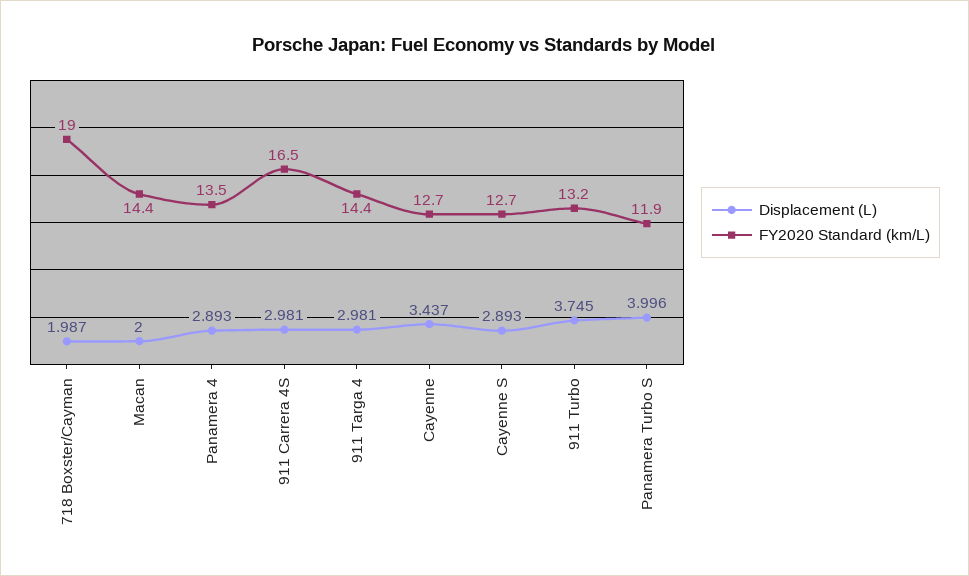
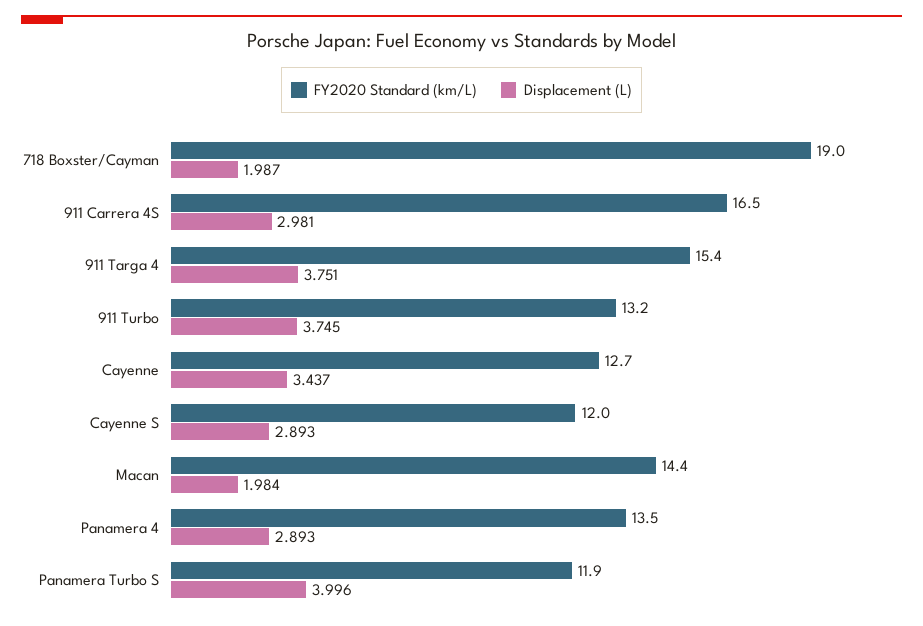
  {
    "Displacement (L)": {
      "718 Boxster/Cayman": 1.987,
-     "Macan": 2,
+     "Macan": 1.984,
      "Panamera 4": 2.893,
      "911 Carrera 4S": 2.981,
-     "911 Targa 4": 2.981,
+     "911 Targa 4": 3.751,
      "Cayenne": 3.437,
      "Cayenne S": 2.893,
      "911 Turbo": 3.745,
      "Panamera Turbo S": 3.996
    },
    "FY2020 Standard (km/L)": {
      "718 Boxster/Cayman": 19,
      "Macan": 14.4,
      "Panamera 4": 13.5,
      "911 Carrera 4S": 16.5,
-     "911 Targa 4": 14.4,
+     "911 Targa 4": 15.4,
      "Cayenne": 12.7,
-     "Cayenne S": 12.7,
+     "Cayenne S": 12,
      "911 Turbo": 13.2,
      "Panamera Turbo S": 11.9
    }
  }

